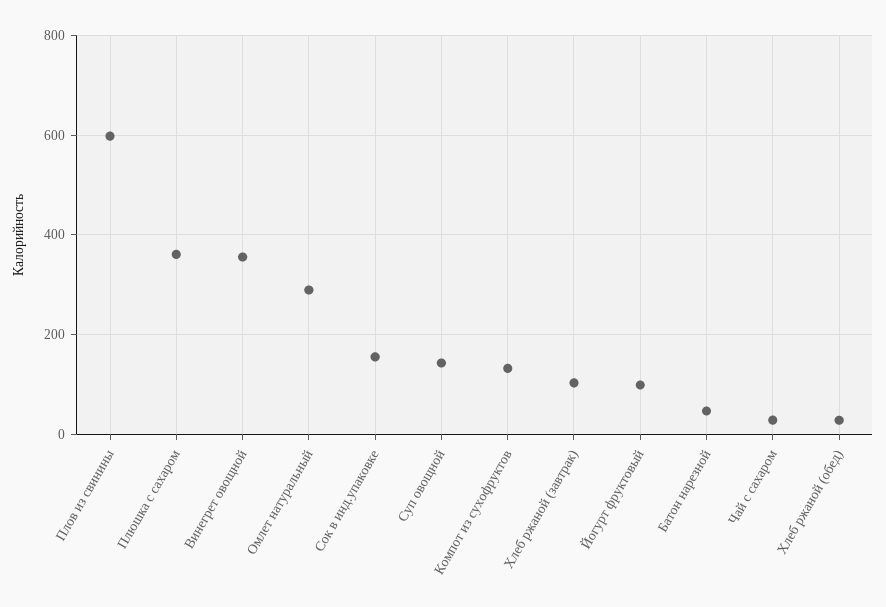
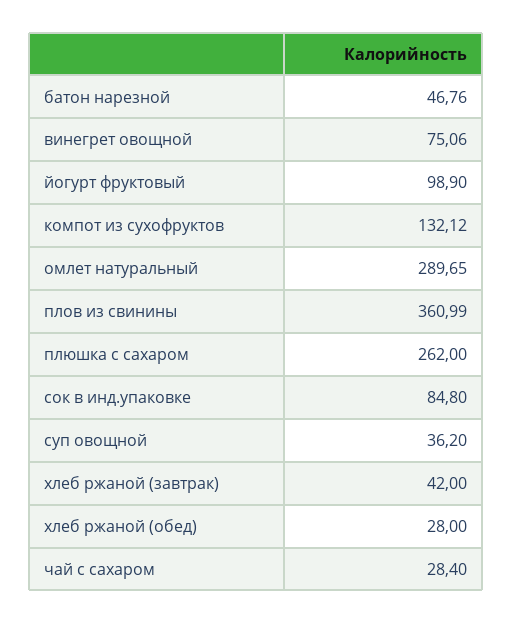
  {
-   "Плов из свинины": 600,
+   "Плов из свинины": 360.99,
-   "Плюшка с сахаром": 360,
+   "Плюшка с сахаром": 262,
-   "Винегрет овощной": 360,
+   "Винегрет овощной": 75.06,
    "Омлет натуральный": 289.65,
-   "Сок в инд.упаковке": 160,
+   "Сок в инд.упаковке": 84.8,
-   "Суп овощной": 140,
+   "Суп овощной": 36.2,
    "Компот из сухофруктов": 132.12,
-   "Хлеб ржаной (завтрак)": 100,
+   "Хлеб ржаной (завтрак)": 42,
    "Йогурт фруктовый": 98.9,
    "Батон нарезной": 46.76,
    "Чай с сахаром": 28.4,
    "Хлеб ржаной (обед)": 28
  }

